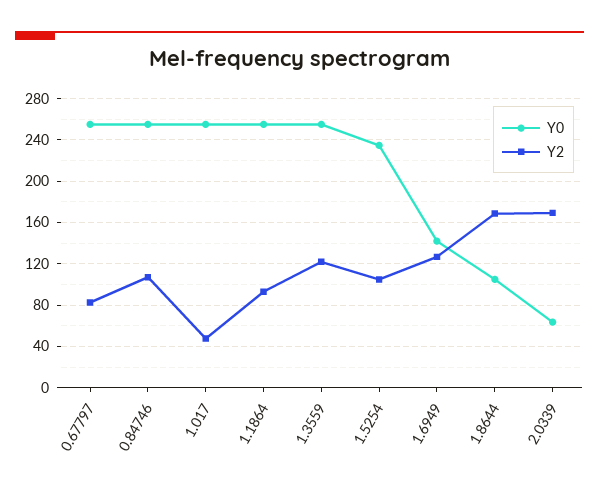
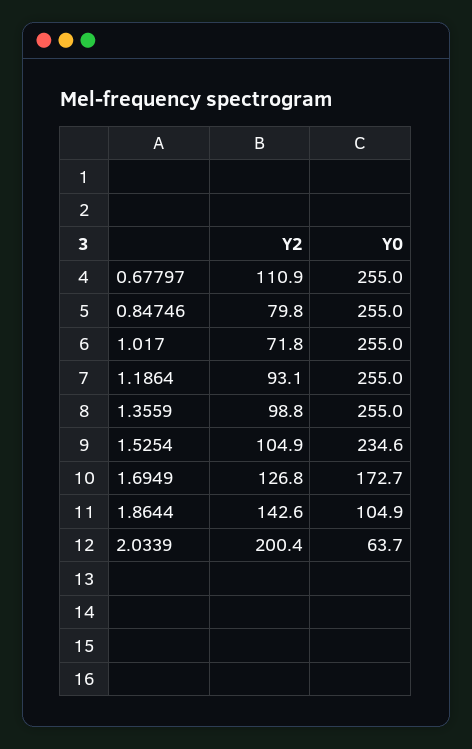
  {
    "Y0": {
      "0.67797": 255,
      "0.84746": 255,
      "1.017": 255,
      "1.1864": 255,
      "1.3559": 255,
      "1.5254": 234.6,
-     "1.6949": 140,
+     "1.6949": 172.7,
      "1.8644": 104.9,
      "2.0339": 63.7
    },
    "Y2": {
-     "0.67797": 80,
+     "0.67797": 110.9,
-     "0.84746": 110,
+     "0.84746": 79.8,
-     "1.017": 50,
+     "1.017": 71.8,
      "1.1864": 93.1,
-     "1.3559": 120,
+     "1.3559": 98.8,
      "1.5254": 104.9,
      "1.6949": 126.8,
-     "1.8644": 170,
+     "1.8644": 142.6,
-     "2.0339": 170
+     "2.0339": 200.4
    }
  }

